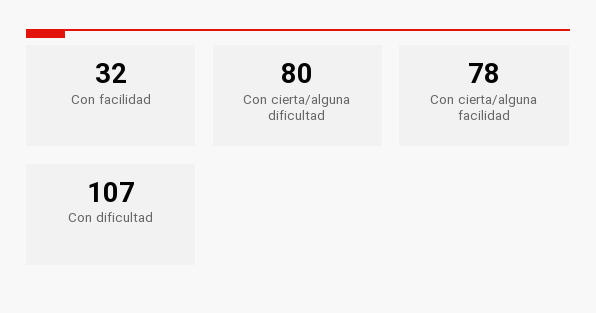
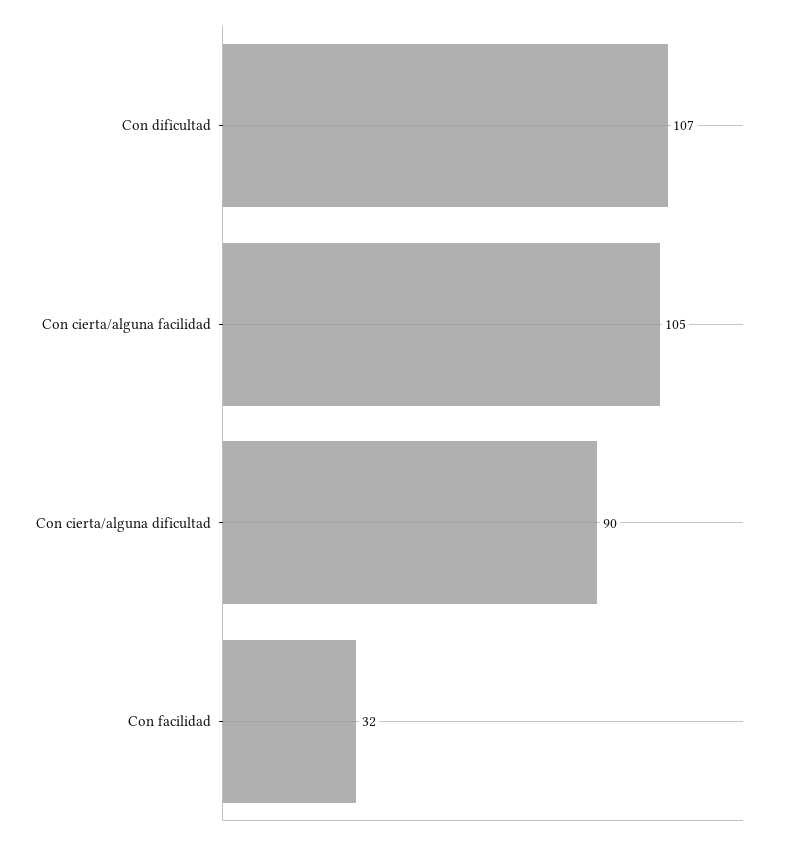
  {
    "Con facilidad": 32,
-   "Con cierta/alguna dificultad": 80,
+   "Con cierta/alguna dificultad": 90,
-   "Con cierta/alguna facilidad": 78,
+   "Con cierta/alguna facilidad": 105,
    "Con dificultad": 107
  }

